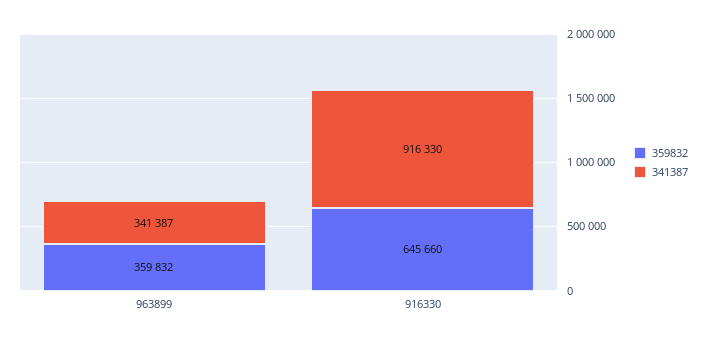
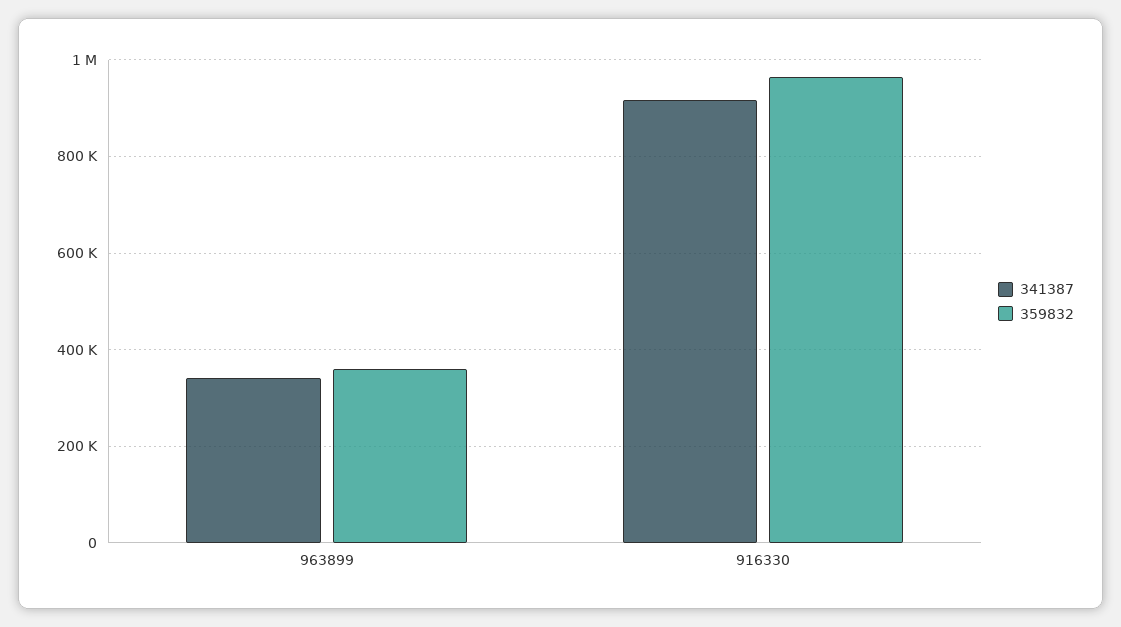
  {
    "359832": {
      "963899": 359832,
-     "916330": 645660
+     "916330": 960000
    },
    "341387": {
      "963899": 341387,
      "916330": 916330
    }
  }

